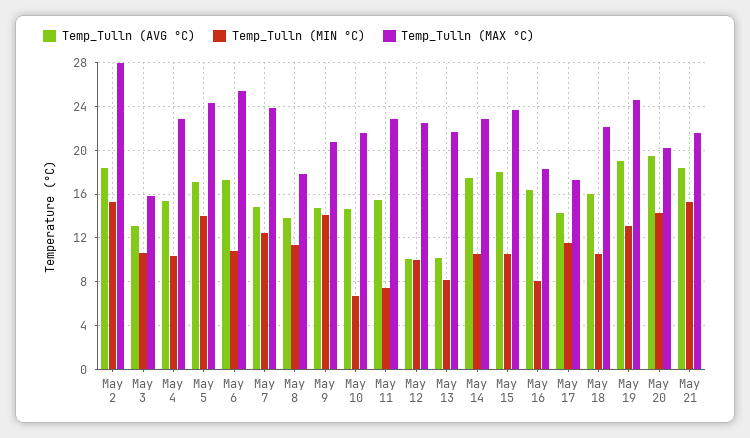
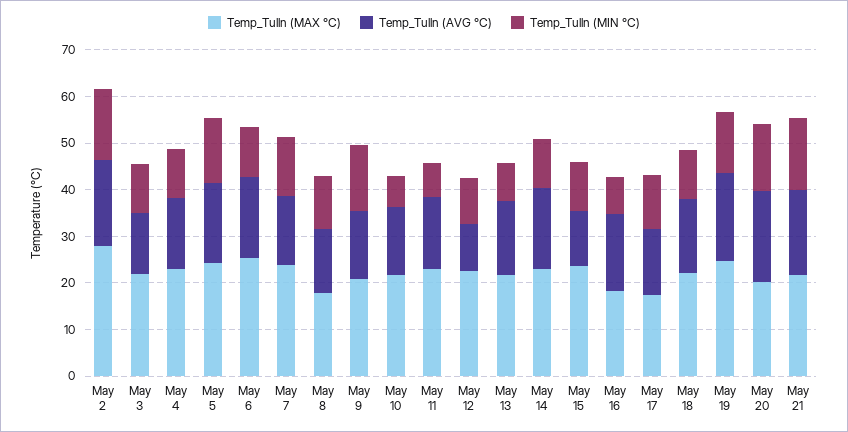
  {
    "Temp_Tulln (AVG °C)": {
      "May 2": 18,
      "May 3": 13,
      "May 4": 15,
      "May 5": 17,
      "May 6": 17,
      "May 7": 15,
      "May 8": 14,
      "May 9": 15,
      "May 10": 15,
      "May 11": 16,
      "May 12": 10,
-     "May 13": 10,
+     "May 13": 16,
      "May 14": 18,
-     "May 15": 18,
+     "May 15": 12,
      "May 16": 16,
      "May 17": 14,
      "May 18": 16,
      "May 19": 19,
      "May 20": 20,
      "May 21": 18
    },
    "Temp_Tulln (MIN °C)": {
      "May 2": 15,
      "May 3": 11,
      "May 4": 10,
      "May 5": 14,
      "May 6": 11,
      "May 7": 13,
      "May 8": 11,
      "May 9": 14,
      "May 10": 7,
      "May 11": 7,
      "May 12": 10,
      "May 13": 8,
      "May 14": 11,
      "May 15": 11,
      "May 16": 8,
      "May 17": 12,
      "May 18": 11,
      "May 19": 13,
      "May 20": 14,
      "May 21": 15
    },
    "Temp_Tulln (MAX °C)": {
      "May 2": 28,
-     "May 3": 16,
+     "May 3": 22,
      "May 4": 23,
      "May 5": 24,
      "May 6": 25,
      "May 7": 24,
      "May 8": 18,
      "May 9": 21,
      "May 10": 22,
      "May 11": 23,
      "May 12": 23,
      "May 13": 22,
      "May 14": 23,
      "May 15": 24,
      "May 16": 18,
      "May 17": 17,
      "May 18": 22,
      "May 19": 25,
      "May 20": 20,
      "May 21": 22
    }
  }

